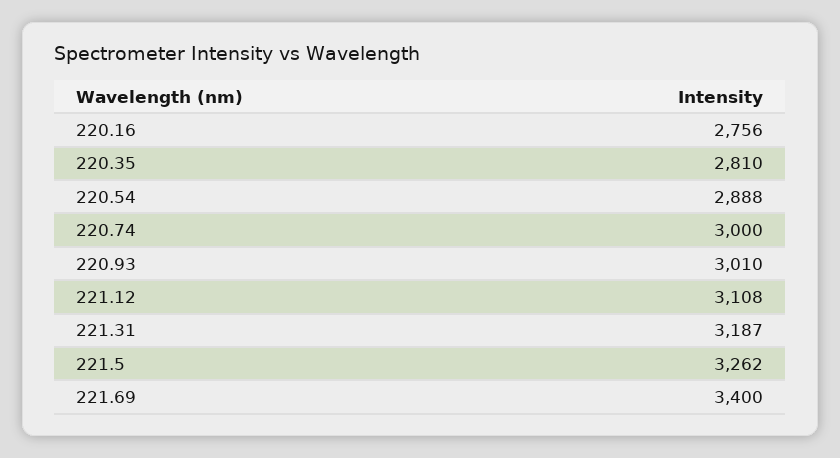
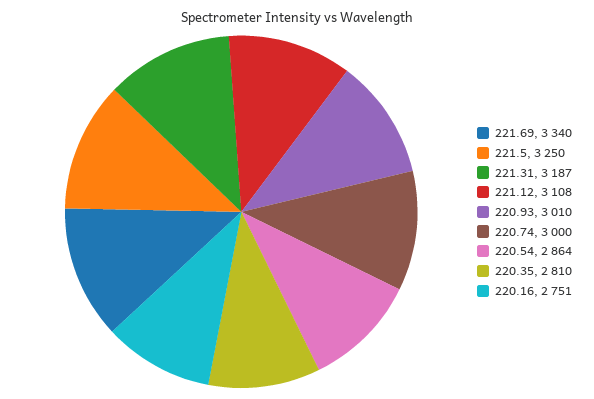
  {
-   "220.16": 2756,
+   "220.16": 2751,
    "220.35": 2810,
-   "220.54": 2888,
+   "220.54": 2864,
    "220.74": 3000,
    "220.93": 3010,
    "221.12": 3108,
    "221.31": 3187,
-   "221.5": 3262,
+   "221.5": 3250,
-   "221.69": 3400
+   "221.69": 3340
  }

